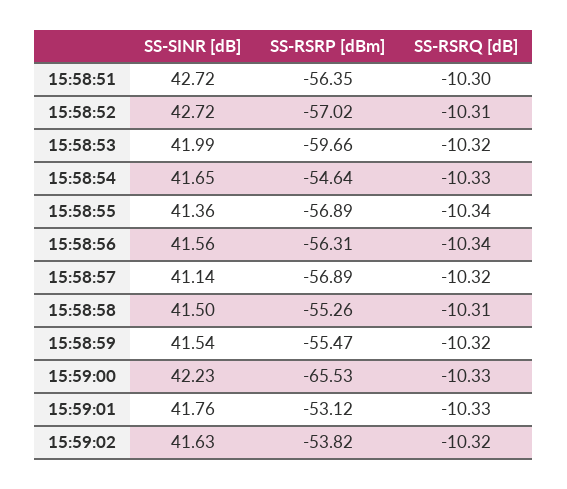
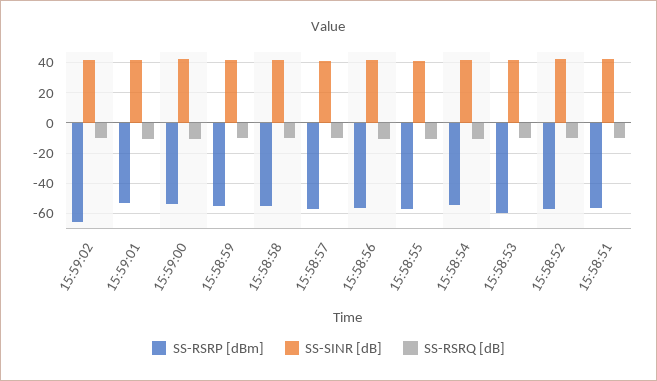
  {
    "SS-SINR [dB]": {
      "15:58:51": 42.72,
      "15:58:52": 42.72,
      "15:58:53": 41.99,
      "15:58:54": 41.65,
      "15:58:55": 41.36,
      "15:58:56": 41.56,
      "15:58:57": 41.14,
      "15:58:58": 41.5,
      "15:58:59": 41.54,
      "15:59:00": 42.23,
      "15:59:01": 41.76,
      "15:59:02": 41.63
    },
    "SS-RSRP [dBm]": {
      "15:58:51": -56.35,
      "15:58:52": -57.02,
      "15:58:53": -59.66,
      "15:58:54": -54.64,
      "15:58:55": -56.89,
      "15:58:56": -56.31,
      "15:58:57": -56.89,
      "15:58:58": -55.26,
      "15:58:59": -55.47,
-     "15:59:00": -65.53,
+     "15:59:00": -55,
      "15:59:01": -53.12,
-     "15:59:02": -53.82
+     "15:59:02": -65
    },
    "SS-RSRQ [dB]": {
      "15:58:51": -10.3,
      "15:58:52": -10.31,
      "15:58:53": -10.32,
      "15:58:54": -10.33,
      "15:58:55": -10.34,
      "15:58:56": -10.34,
      "15:58:57": -10.32,
      "15:58:58": -10.31,
      "15:58:59": -10.32,
      "15:59:00": -10.33,
      "15:59:01": -10.33,
      "15:59:02": -10.32
    }
  }

